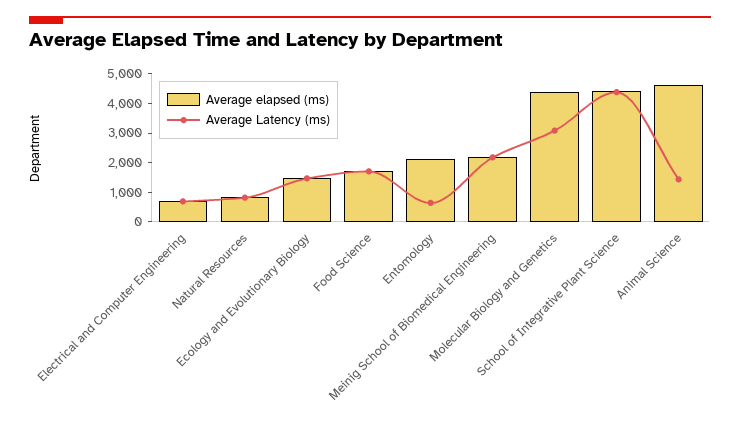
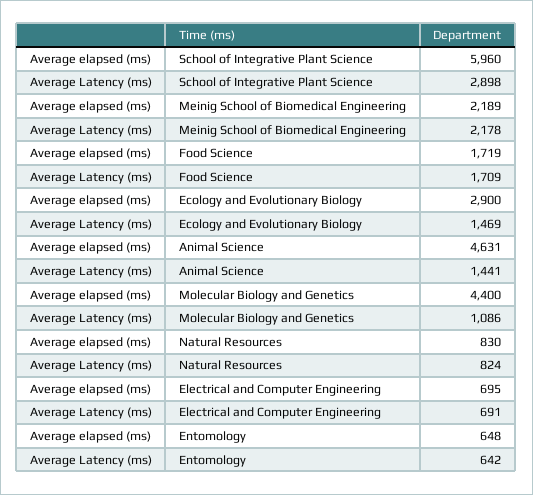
  {
    "Average elapsed (ms)": {
      "Electrical and Computer Engineering": 695,
      "Natural Resources": 830,
-     "Ecology and Evolutionary Biology": 1500,
+     "Ecology and Evolutionary Biology": 2900,
      "Food Science": 1719,
-     "Entomology": 2000,
+     "Entomology": 648,
      "Meinig School of Biomedical Engineering": 2189,
      "Molecular Biology and Genetics": 4400,
-     "School of Integrative Plant Science": 4500,
+     "School of Integrative Plant Science": 5960,
      "Animal Science": 4631
    },
    "Average Latency (ms)": {
      "Electrical and Computer Engineering": 691,
      "Natural Resources": 824,
      "Ecology and Evolutionary Biology": 1469,
      "Food Science": 1709,
      "Entomology": 642,
      "Meinig School of Biomedical Engineering": 2178,
-     "Molecular Biology and Genetics": 3000,
+     "Molecular Biology and Genetics": 1086,
-     "School of Integrative Plant Science": 4500,
+     "School of Integrative Plant Science": 2898,
      "Animal Science": 1441
    }
  }

